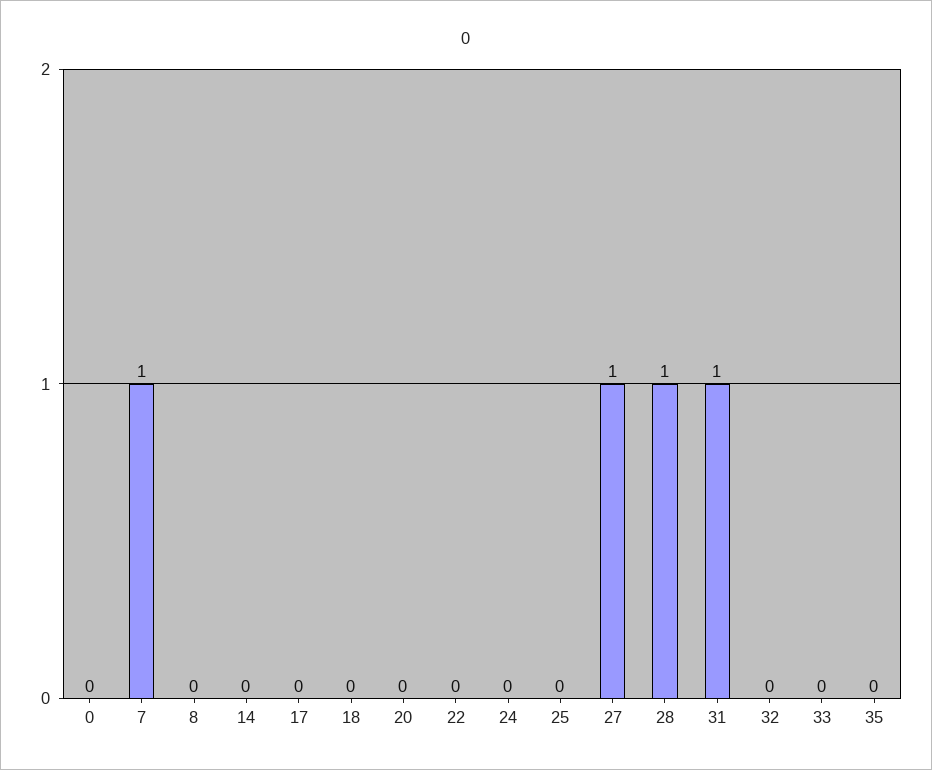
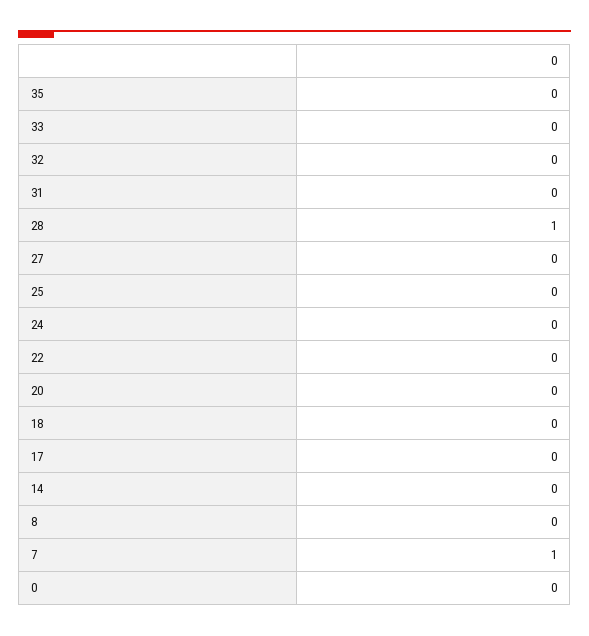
  {
    "0": 0,
    "7": 1,
    "8": 0,
    "14": 0,
    "17": 0,
    "18": 0,
    "20": 0,
    "22": 0,
    "24": 0,
    "25": 0,
-   "27": 1,
+   "27": 0,
    "28": 1,
-   "31": 1,
+   "31": 0,
    "32": 0,
    "33": 0,
    "35": 0
  }

